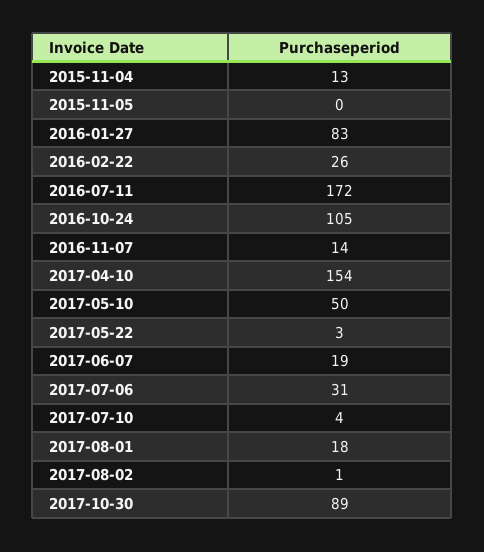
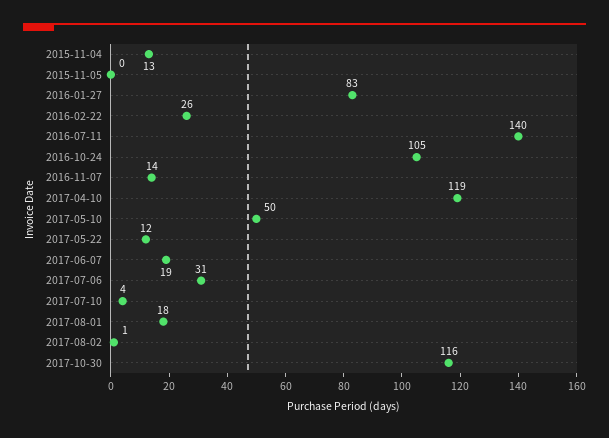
  {
    "2015-11-04": 13,
    "2015-11-05": 0,
    "2016-01-27": 83,
    "2016-02-22": 26,
-   "2016-07-11": 172,
+   "2016-07-11": 140,
    "2016-10-24": 105,
    "2016-11-07": 14,
-   "2017-04-10": 154,
+   "2017-04-10": 119,
    "2017-05-10": 50,
-   "2017-05-22": 3,
+   "2017-05-22": 12,
    "2017-06-07": 19,
    "2017-07-06": 31,
    "2017-07-10": 4,
    "2017-08-01": 18,
    "2017-08-02": 1,
-   "2017-10-30": 89
+   "2017-10-30": 116
  }

